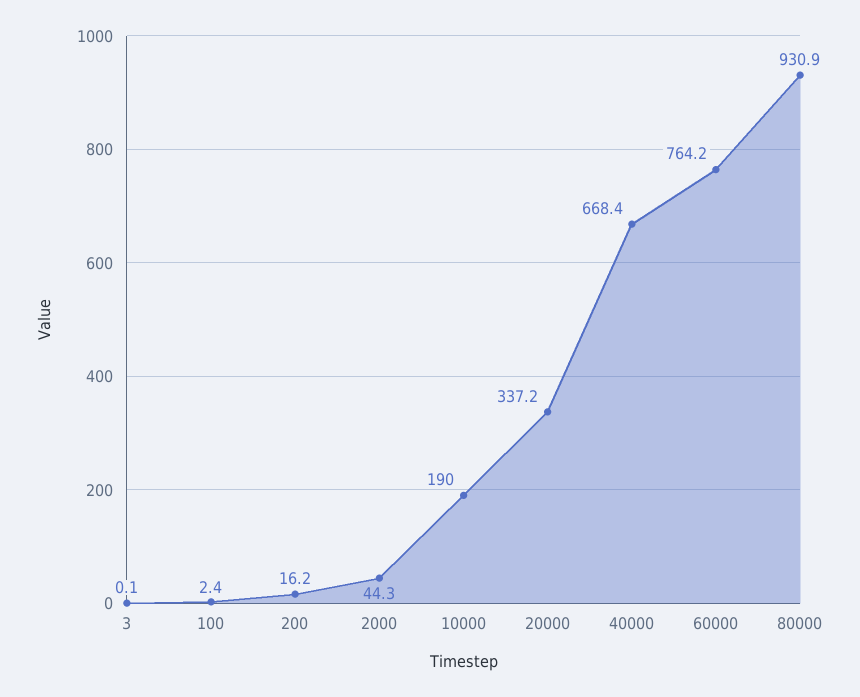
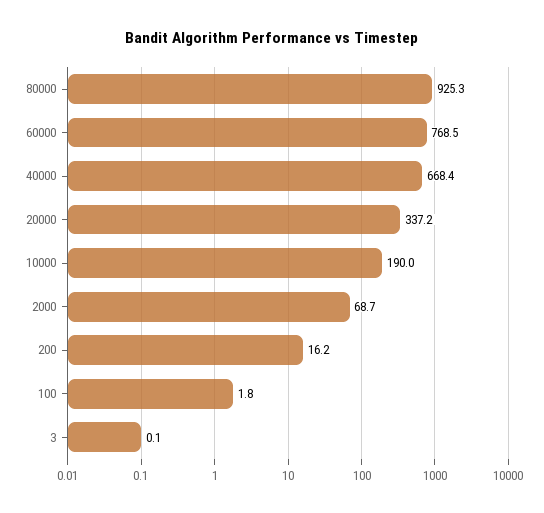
  {
    "3": 0.1,
-   "100": 2.4,
+   "100": 1.8,
    "200": 16.2,
-   "2000": 44.3,
+   "2000": 68.7,
    "10000": 190,
    "20000": 337.2,
    "40000": 668.4,
-   "60000": 764.2,
+   "60000": 768.5,
-   "80000": 930.9
+   "80000": 925.3
  }

